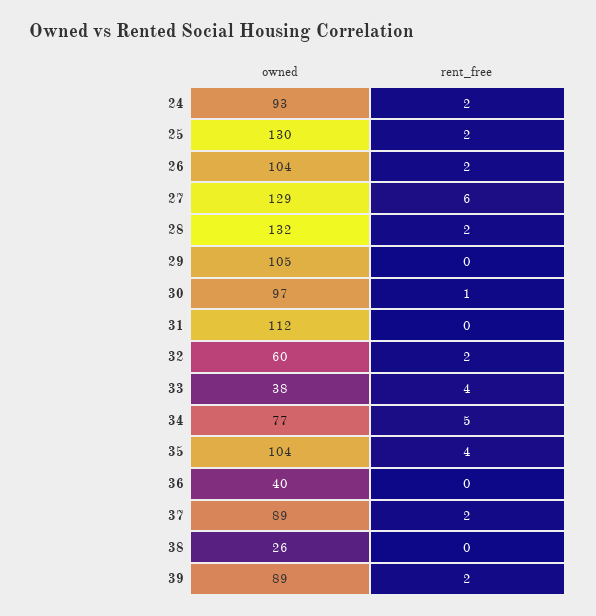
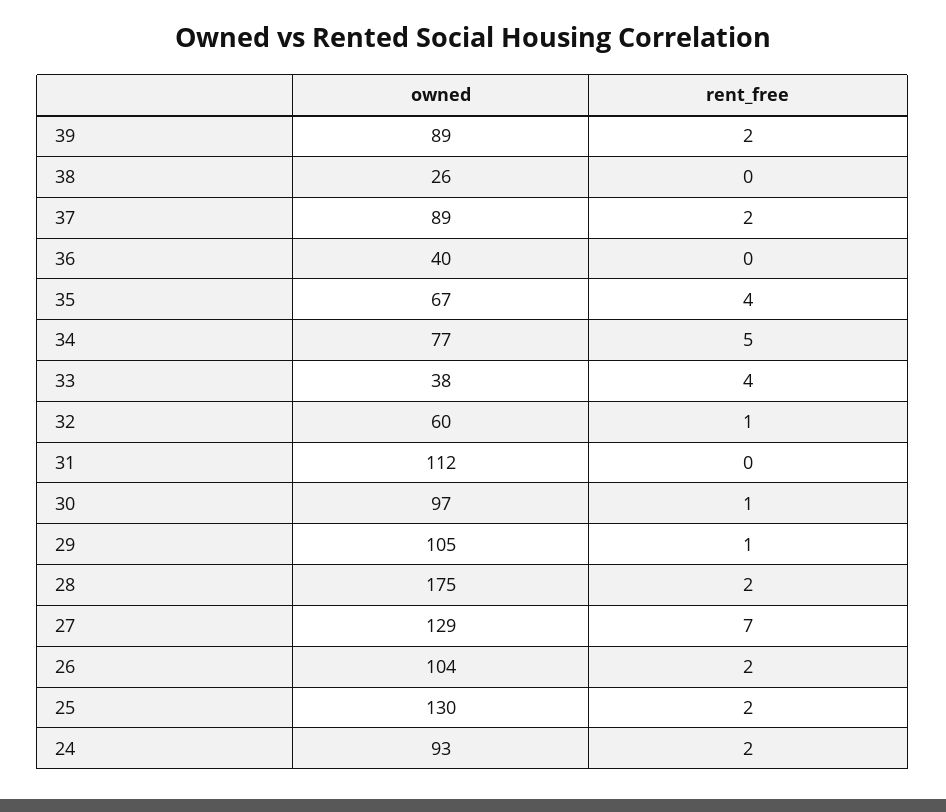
  {
    "owned": {
      "24": 93,
      "25": 130,
      "26": 104,
      "27": 129,
-     "28": 132,
+     "28": 175,
      "29": 105,
      "30": 97,
      "31": 112,
      "32": 60,
      "33": 38,
      "34": 77,
-     "35": 104,
+     "35": 67,
      "36": 40,
      "37": 89,
      "38": 26,
      "39": 89
    },
    "rent_free": {
      "24": 2,
      "25": 2,
      "26": 2,
-     "27": 6,
+     "27": 7,
      "28": 2,
-     "29": 0,
+     "29": 1,
      "30": 1,
      "31": 0,
-     "32": 2,
+     "32": 1,
      "33": 4,
      "34": 5,
      "35": 4,
      "36": 0,
      "37": 2,
      "38": 0,
      "39": 2
    }
  }

